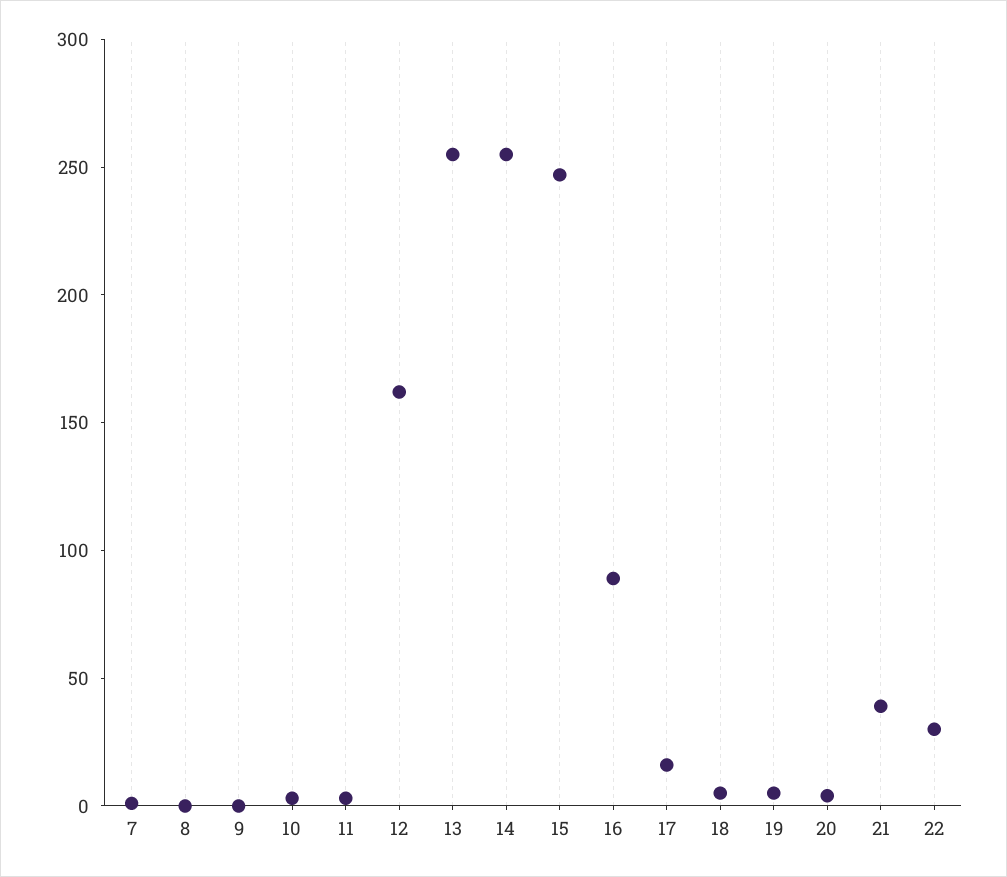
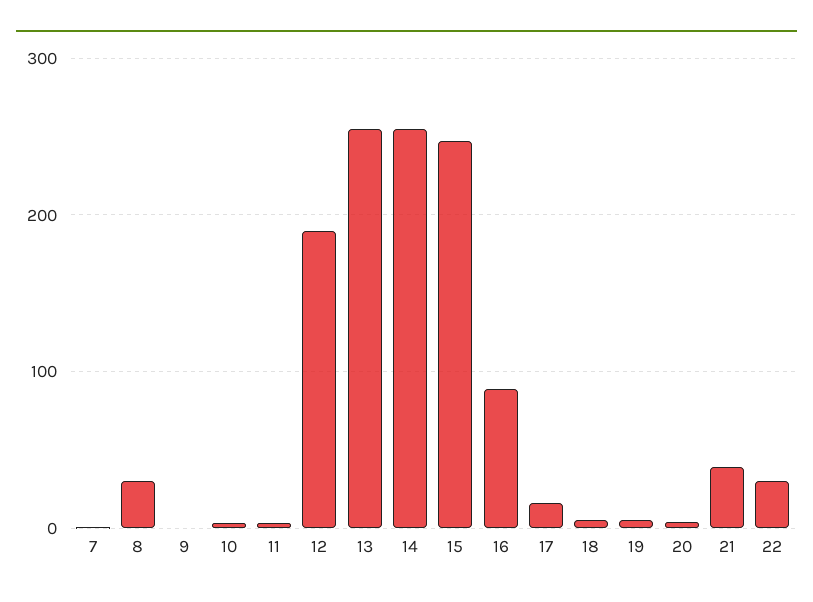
  {
    "7": 0,
-   "8": 0,
+   "8": 30,
    "9": 0,
    "10": 0,
    "11": 0,
-   "12": 160,
+   "12": 190,
    "13": 260,
    "14": 260,
    "15": 250,
    "16": 90,
    "17": 20,
    "18": 10,
    "19": 10,
    "20": 0,
    "21": 40,
    "22": 30
  }

